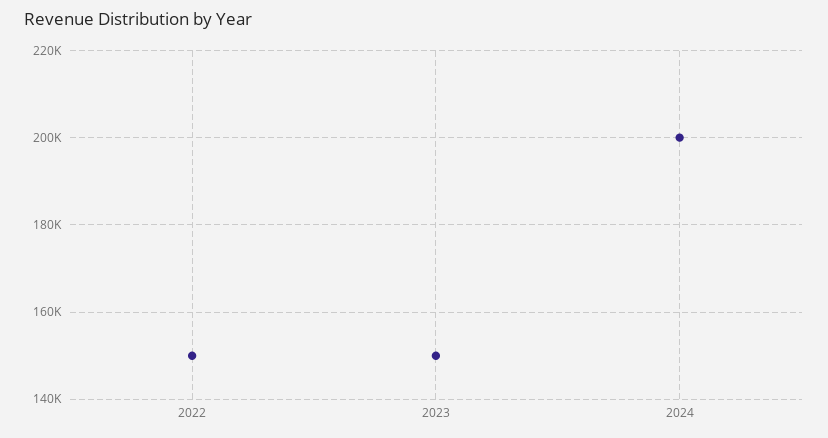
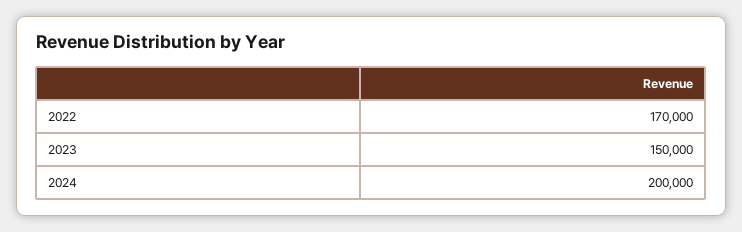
  {
-   "2022": 150000,
+   "2022": 170000,
    "2023": 150000,
    "2024": 200000
  }

